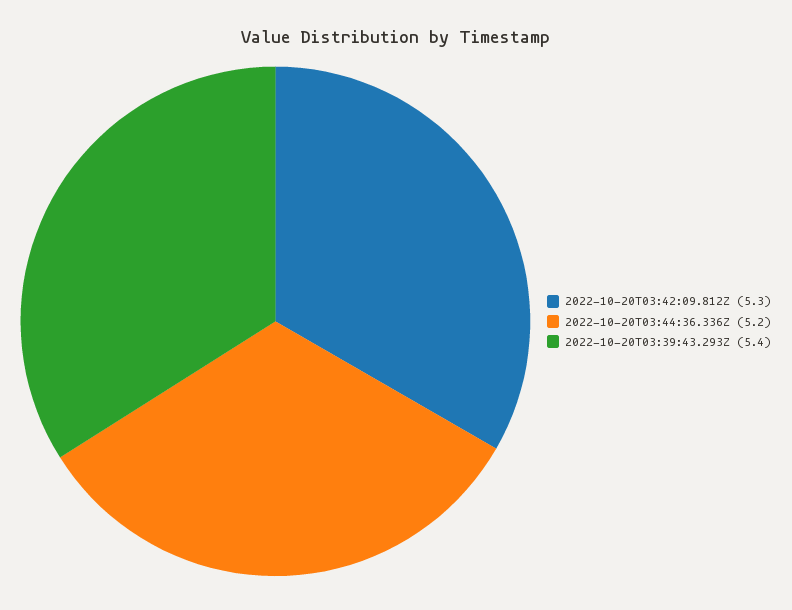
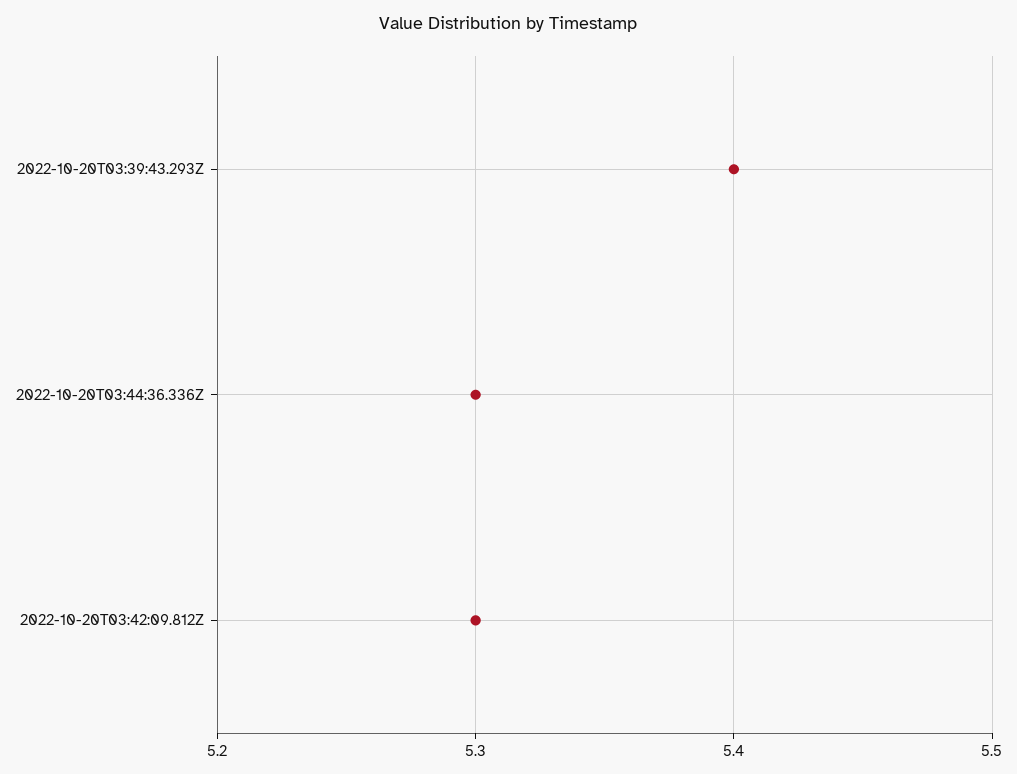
  {
    "2022-10-20T03:42:09.812Z": 5.3,
-   "2022-10-20T03:44:36.336Z": 5.2,
+   "2022-10-20T03:44:36.336Z": 5.3,
    "2022-10-20T03:39:43.293Z": 5.4
  }

